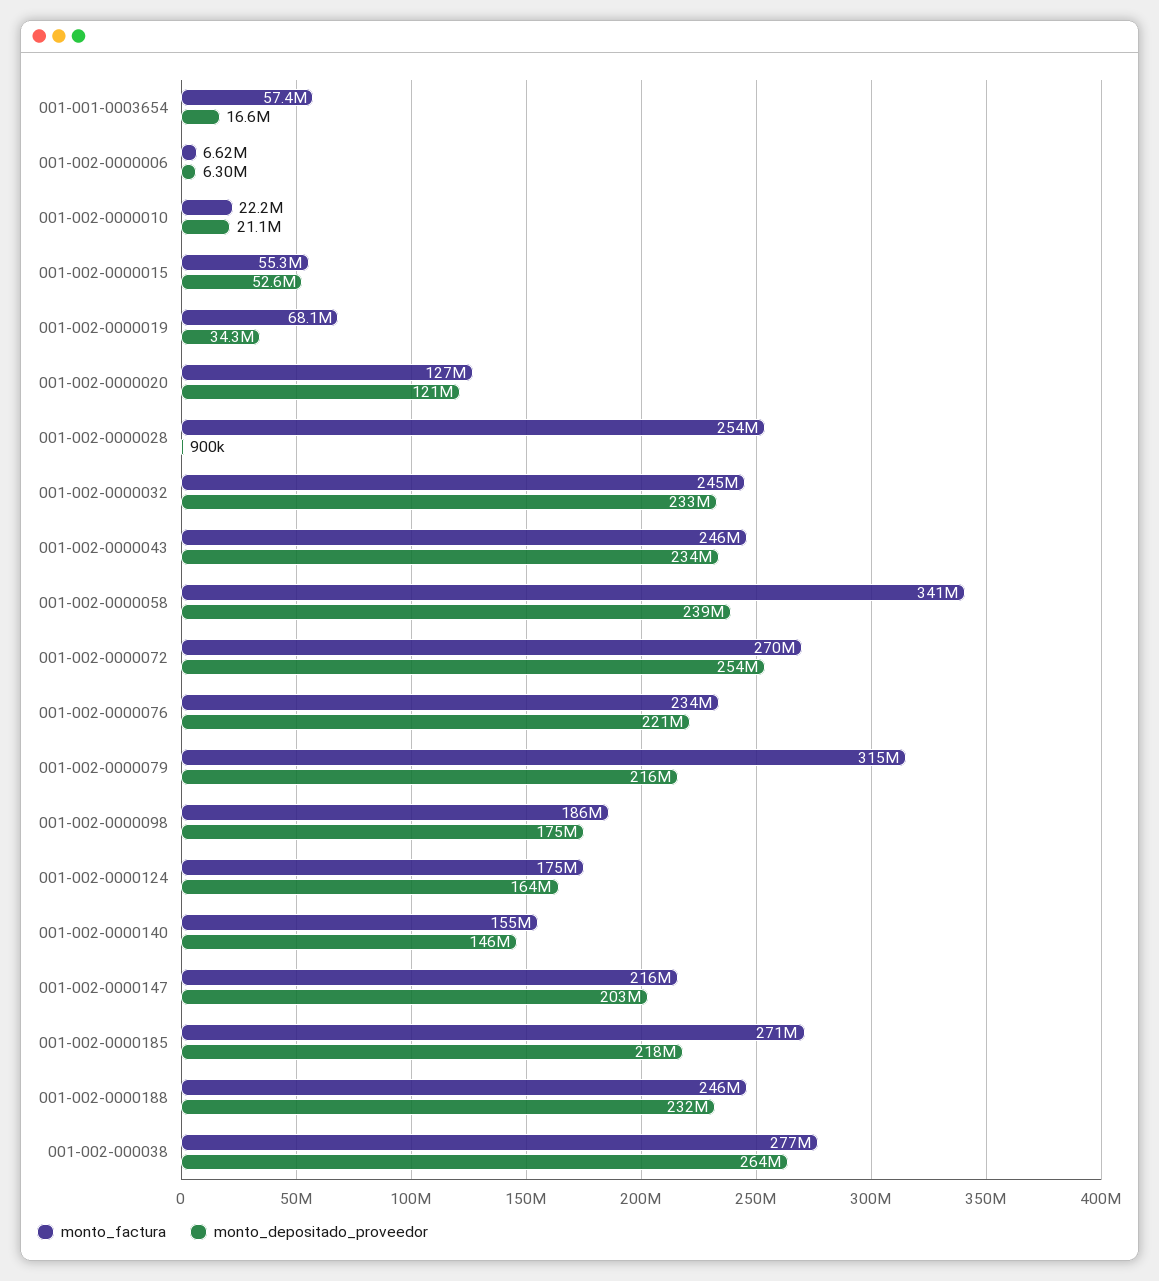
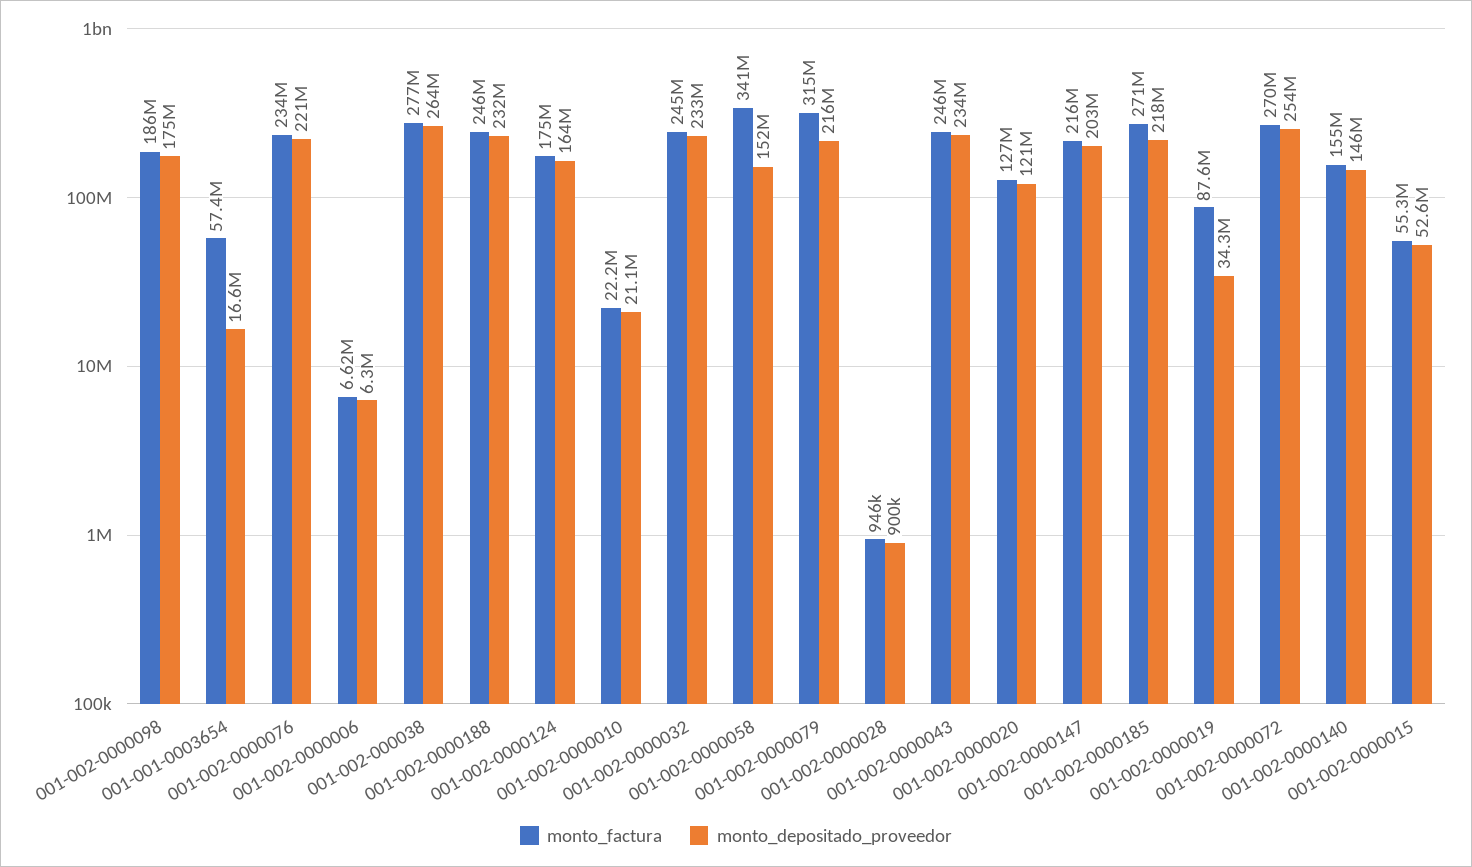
  {
    "monto_factura": {
      "001-001-0003654": 57400000,
      "001-002-0000006": 6620000,
      "001-002-0000010": 22200000,
      "001-002-0000015": 55300000,
-     "001-002-0000019": 68100000,
+     "001-002-0000019": 87600000,
      "001-002-0000020": 127000000,
-     "001-002-0000028": 254000000,
+     "001-002-0000028": 946000,
      "001-002-0000032": 245000000,
      "001-002-0000043": 246000000,
      "001-002-0000058": 341000000,
      "001-002-0000072": 270000000,
      "001-002-0000076": 234000000,
      "001-002-0000079": 315000000,
      "001-002-0000098": 186000000,
      "001-002-0000124": 175000000,
      "001-002-0000140": 155000000,
      "001-002-0000147": 216000000,
      "001-002-0000185": 271000000,
      "001-002-0000188": 246000000,
      "001-002-000038": 277000000
    },
    "monto_depositado_proveedor": {
      "001-001-0003654": 16600000,
      "001-002-0000006": 6300000,
      "001-002-0000010": 21100000,
      "001-002-0000015": 52600000,
      "001-002-0000019": 34300000,
      "001-002-0000020": 121000000,
      "001-002-0000028": 900000,
      "001-002-0000032": 233000000,
      "001-002-0000043": 234000000,
-     "001-002-0000058": 239000000,
+     "001-002-0000058": 152000000,
      "001-002-0000072": 254000000,
      "001-002-0000076": 221000000,
      "001-002-0000079": 216000000,
      "001-002-0000098": 175000000,
      "001-002-0000124": 164000000,
      "001-002-0000140": 146000000,
      "001-002-0000147": 203000000,
      "001-002-0000185": 218000000,
      "001-002-0000188": 232000000,
      "001-002-000038": 264000000
    }
  }

